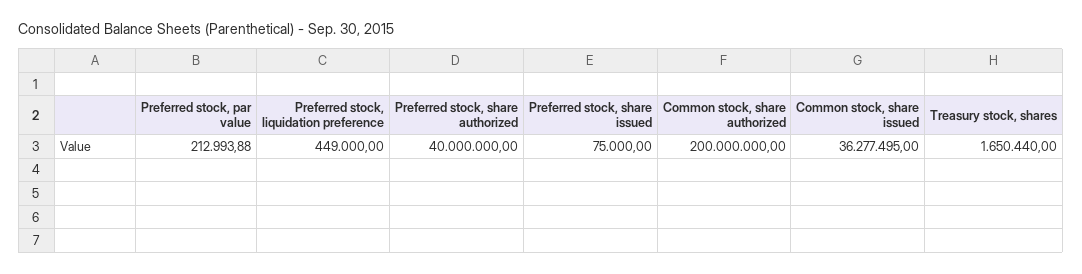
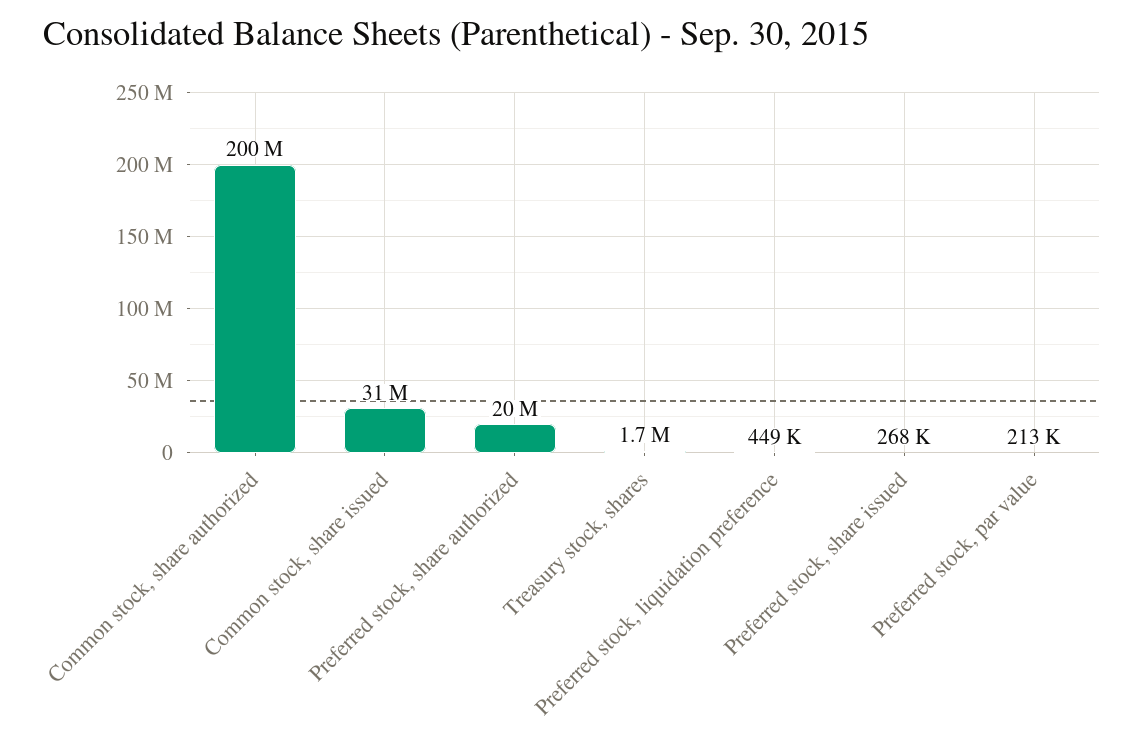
  {
    "Preferred stock, par value": 212993.88,
    "Preferred stock, liquidation preference": 449000,
-   "Preferred stock, share authorized": 40000000,
+   "Preferred stock, share authorized": 20000000,
-   "Preferred stock, share issued": 75000,
+   "Preferred stock, share issued": 268000,
    "Common stock, share authorized": 200000000,
-   "Common stock, share issued": 36277495,
+   "Common stock, share issued": 31000000,
    "Treasury stock, shares": 1650440
  }

